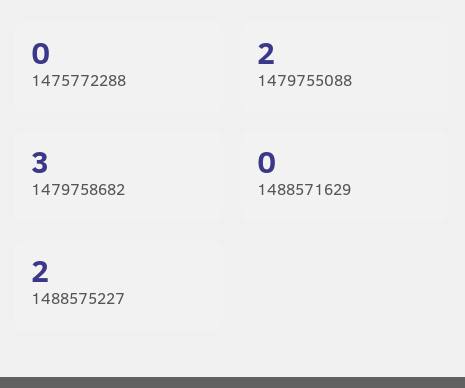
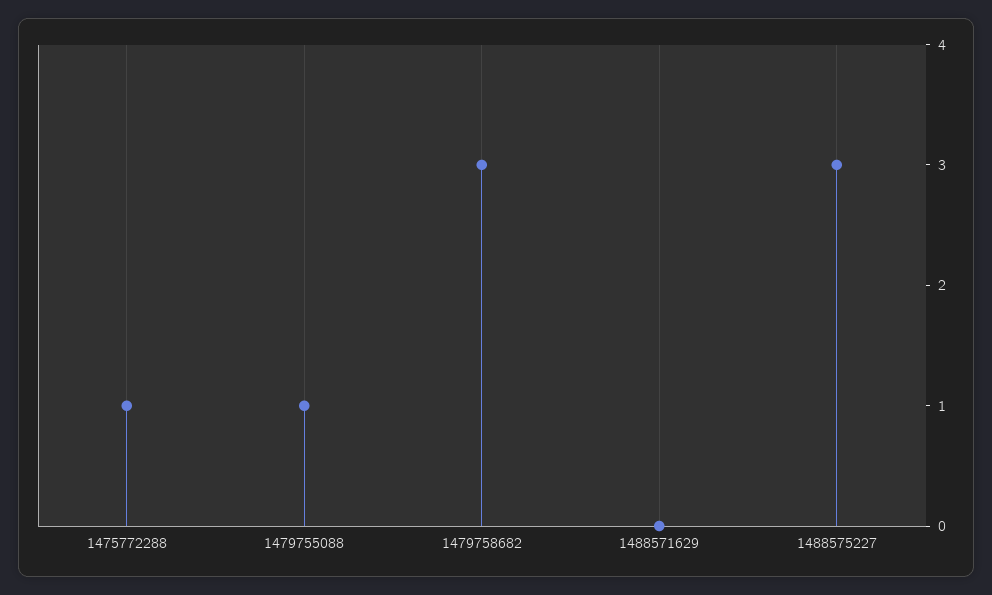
  {
-   "1475772288": 0,
+   "1475772288": 1,
-   "1479755088": 2,
+   "1479755088": 1,
    "1479758682": 3,
    "1488571629": 0,
-   "1488575227": 2
+   "1488575227": 3
  }

